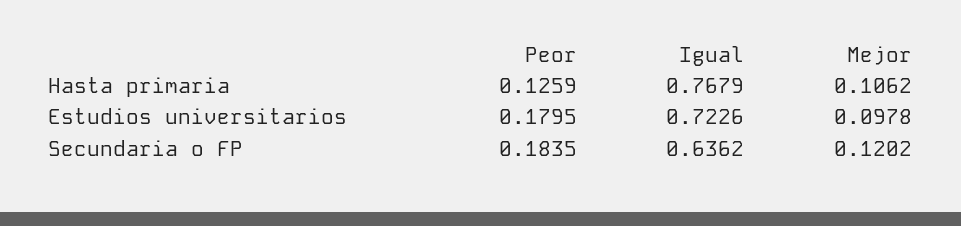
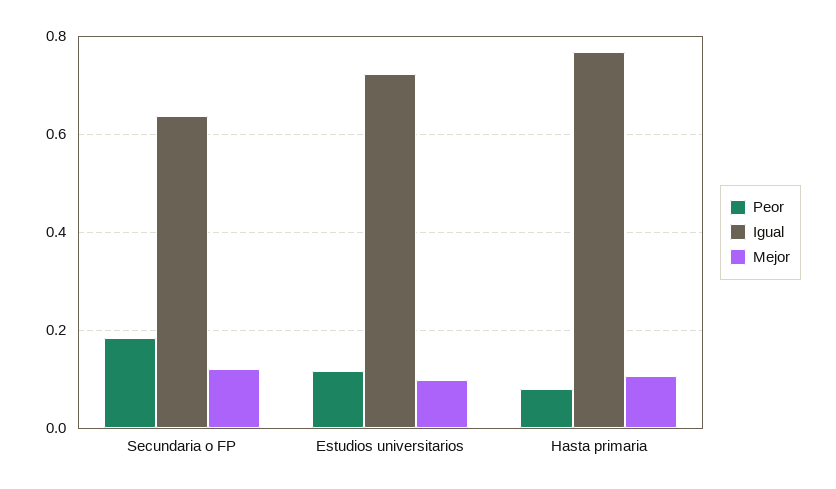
  {
    "Peor": {
-     "Hasta primaria": 0.1259,
+     "Hasta primaria": 0.08,
-     "Estudios universitarios": 0.1795,
+     "Estudios universitarios": 0.12,
      "Secundaria o FP": 0.1835
    },
    "Igual": {
      "Hasta primaria": 0.7679,
      "Estudios universitarios": 0.7226,
      "Secundaria o FP": 0.6362
    },
    "Mejor": {
      "Hasta primaria": 0.1062,
      "Estudios universitarios": 0.0978,
      "Secundaria o FP": 0.1202
    }
  }

